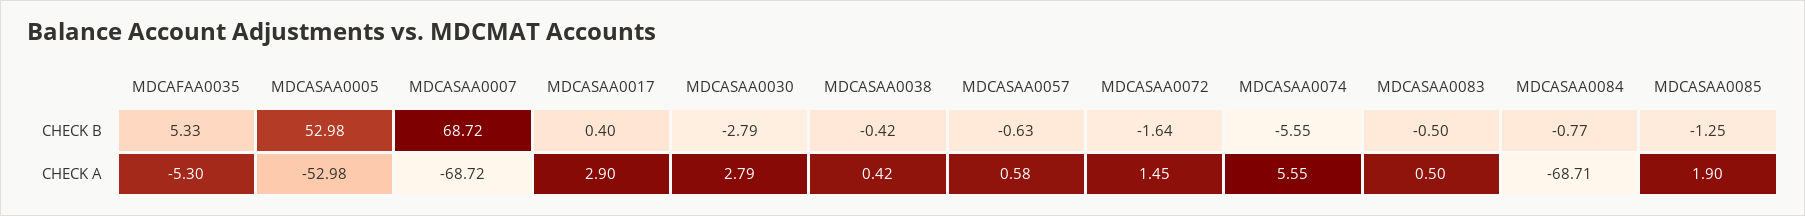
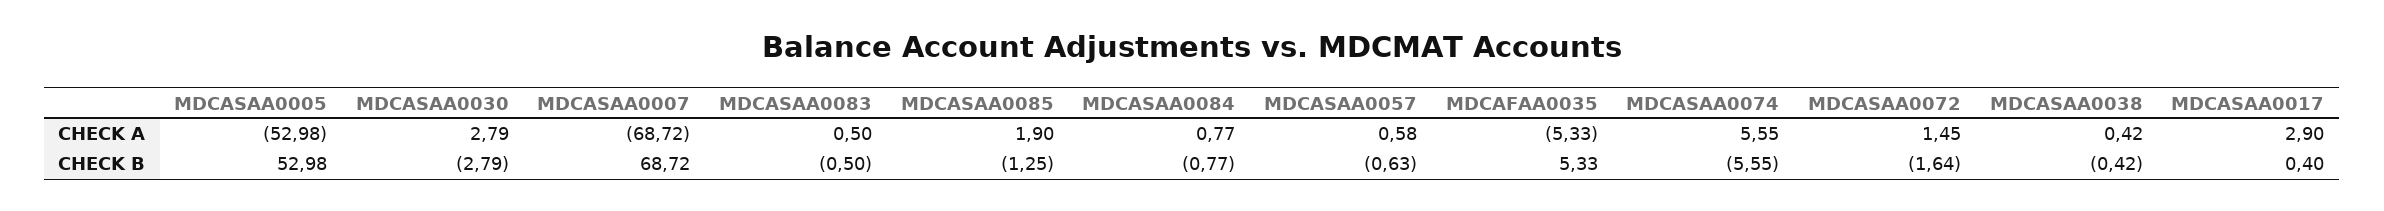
  {
    "MDCAFAA0035": {
      "CHECK B": 5.33,
-     "CHECK A": -5.3
+     "CHECK A": -5.33
    },
    "MDCASAA0005": {
      "CHECK B": 52.98,
      "CHECK A": -52.98
    },
    "MDCASAA0007": {
      "CHECK B": 68.72,
      "CHECK A": -68.72
    },
    "MDCASAA0017": {
      "CHECK B": 0.4,
      "CHECK A": 2.9
    },
    "MDCASAA0030": {
      "CHECK B": -2.79,
      "CHECK A": 2.79
    },
    "MDCASAA0038": {
      "CHECK B": -0.42,
      "CHECK A": 0.42
    },
    "MDCASAA0057": {
      "CHECK B": -0.63,
      "CHECK A": 0.58
    },
    "MDCASAA0072": {
      "CHECK B": -1.64,
      "CHECK A": 1.45
    },
    "MDCASAA0074": {
      "CHECK B": -5.55,
      "CHECK A": 5.55
    },
    "MDCASAA0083": {
      "CHECK B": -0.5,
      "CHECK A": 0.5
    },
    "MDCASAA0084": {
      "CHECK B": -0.77,
-     "CHECK A": -68.71
+     "CHECK A": 0.77
    },
    "MDCASAA0085": {
      "CHECK B": -1.25,
      "CHECK A": 1.9
    }
  }

